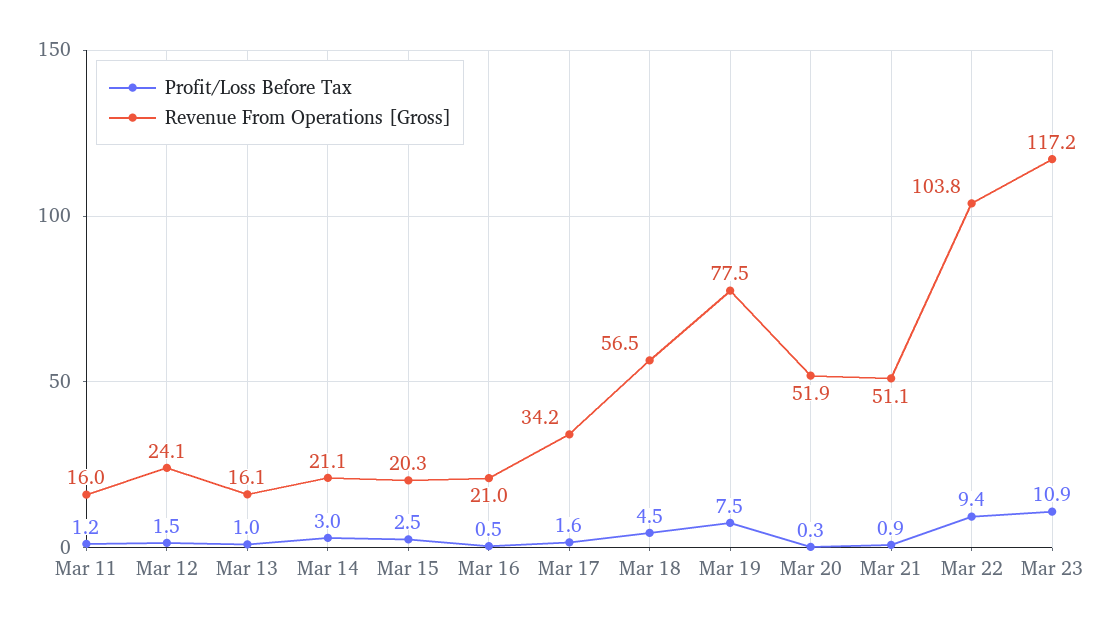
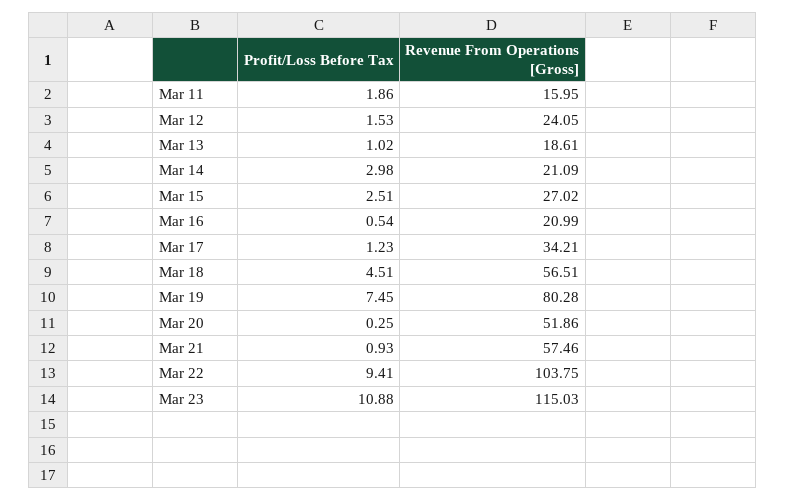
  {
    "Profit/Loss Before Tax": {
-     "Mar 11": 1.2,
+     "Mar 11": 1.86,
      "Mar 12": 1.53,
      "Mar 13": 1.02,
      "Mar 14": 2.98,
      "Mar 15": 2.51,
      "Mar 16": 0.54,
-     "Mar 17": 1.6,
+     "Mar 17": 1.23,
      "Mar 18": 4.51,
      "Mar 19": 7.45,
      "Mar 20": 0.25,
      "Mar 21": 0.93,
      "Mar 22": 9.41,
      "Mar 23": 10.88
    },
    "Revenue From Operations [Gross]": {
      "Mar 11": 15.95,
      "Mar 12": 24.05,
-     "Mar 13": 16.1,
+     "Mar 13": 18.61,
      "Mar 14": 21.09,
-     "Mar 15": 20.3,
+     "Mar 15": 27.02,
      "Mar 16": 20.99,
      "Mar 17": 34.21,
      "Mar 18": 56.51,
-     "Mar 19": 77.5,
+     "Mar 19": 80.28,
      "Mar 20": 51.86,
-     "Mar 21": 51.1,
+     "Mar 21": 57.46,
      "Mar 22": 103.75,
-     "Mar 23": 117.2
+     "Mar 23": 115.03
    }
  }

